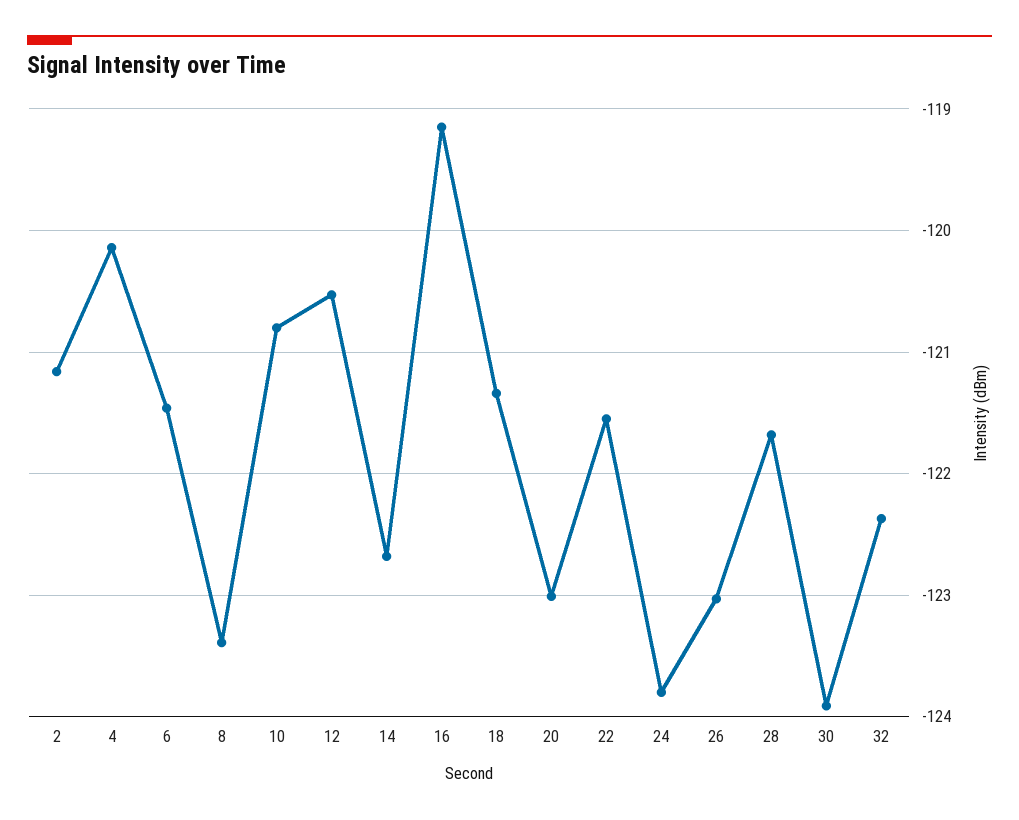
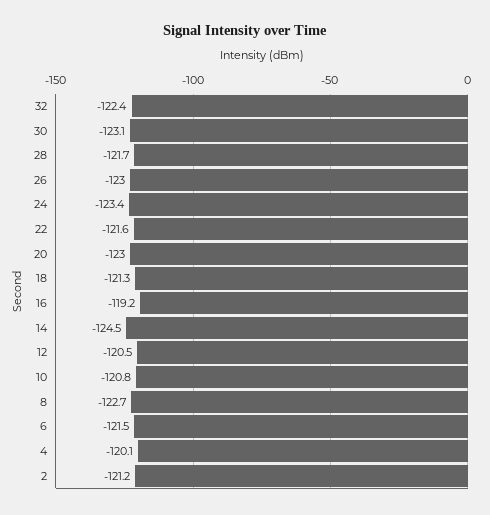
  {
    "2": -121.2,
    "4": -120.1,
    "6": -121.5,
-   "8": -123.4,
+   "8": -122.7,
    "10": -120.8,
    "12": -120.5,
-   "14": -122.7,
+   "14": -124.5,
    "16": -119.2,
    "18": -121.3,
    "20": -123,
    "22": -121.6,
-   "24": -123.8,
+   "24": -123.4,
    "26": -123,
    "28": -121.7,
-   "30": -123.9,
+   "30": -123.1,
    "32": -122.4
  }

